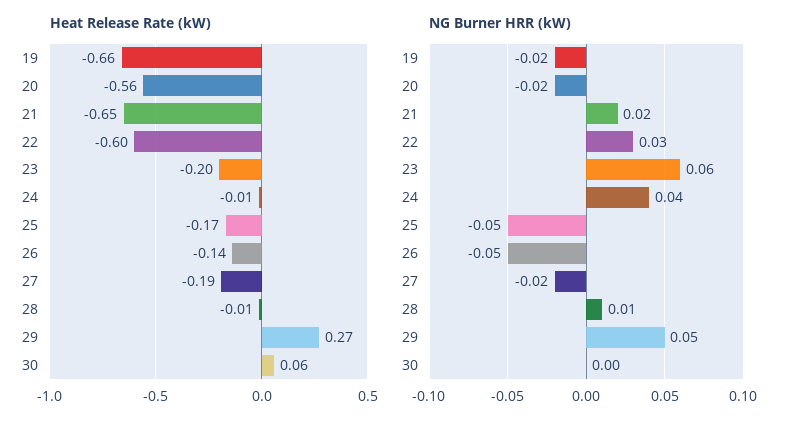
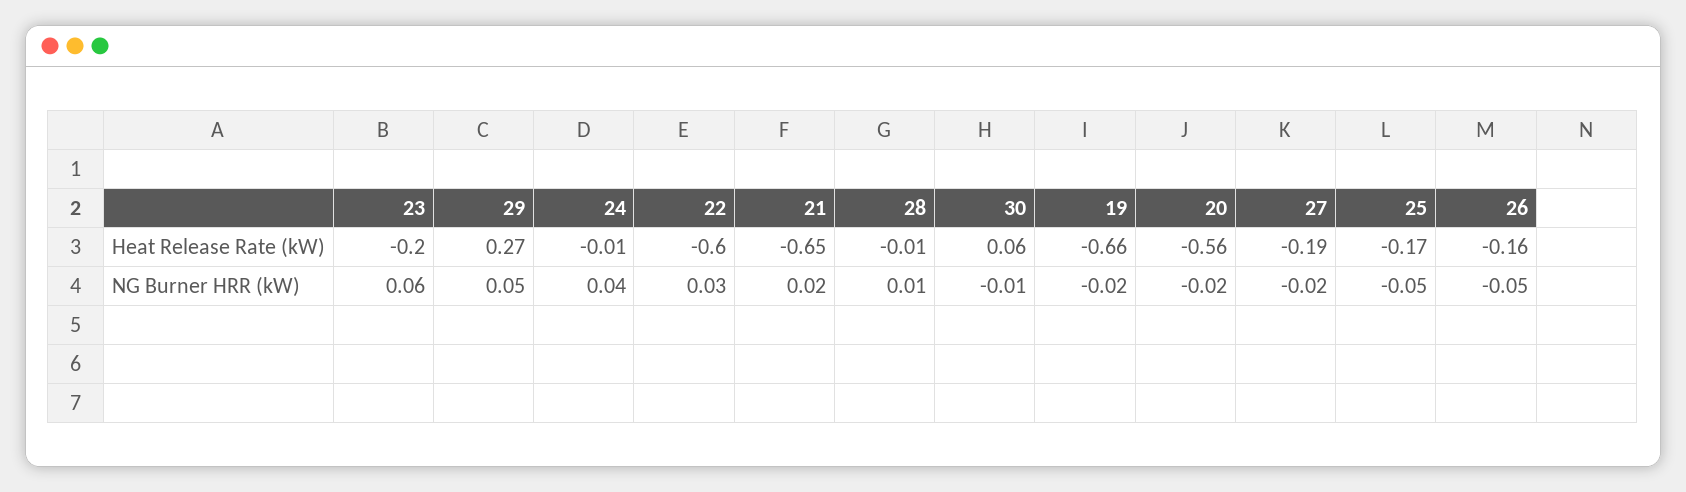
  {
    "Heat Release Rate (kW)": {
      "19": -0.66,
      "20": -0.56,
      "21": -0.65,
      "22": -0.6,
      "23": -0.2,
      "24": -0.01,
      "25": -0.17,
-     "26": -0.14,
+     "26": -0.16,
      "27": -0.19,
      "28": -0.01,
      "29": 0.27,
      "30": 0.06
    },
    "NG Burner HRR (kW)": {
      "19": -0.02,
      "20": -0.02,
      "21": 0.02,
      "22": 0.03,
      "23": 0.06,
      "24": 0.04,
      "25": -0.05,
      "26": -0.05,
      "27": -0.02,
      "28": 0.01,
      "29": 0.05,
-     "30": 0
+     "30": -0.01
    }
  }

